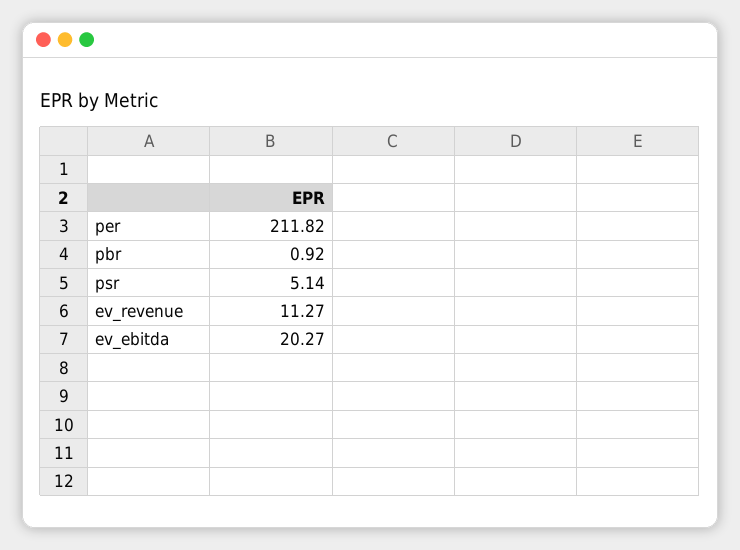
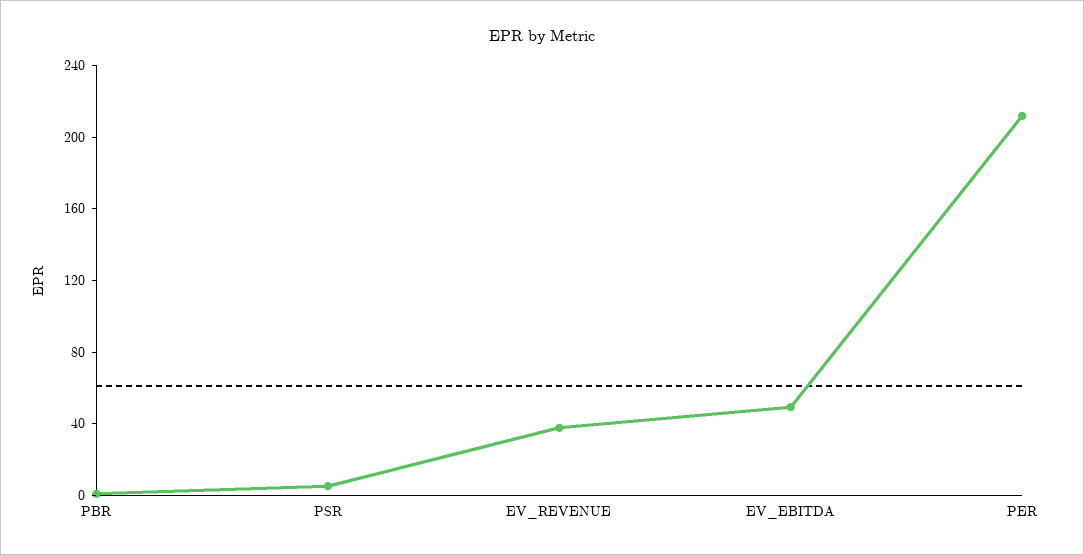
  {
    "per": 211.82,
    "pbr": 0.92,
    "psr": 5.14,
-   "ev_revenue": 11.27,
+   "ev_revenue": 40,
-   "ev_ebitda": 20.27
+   "ev_ebitda": 50
  }

